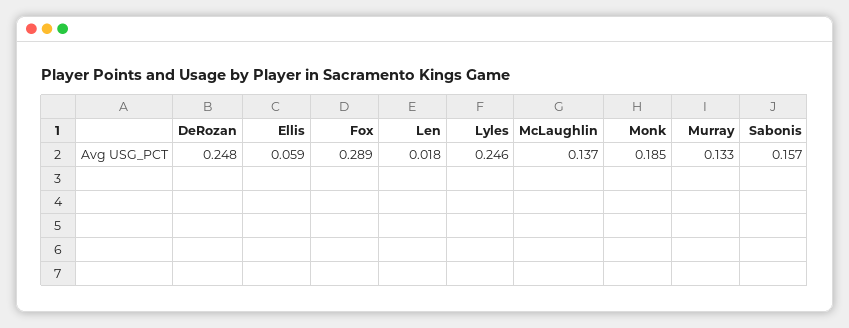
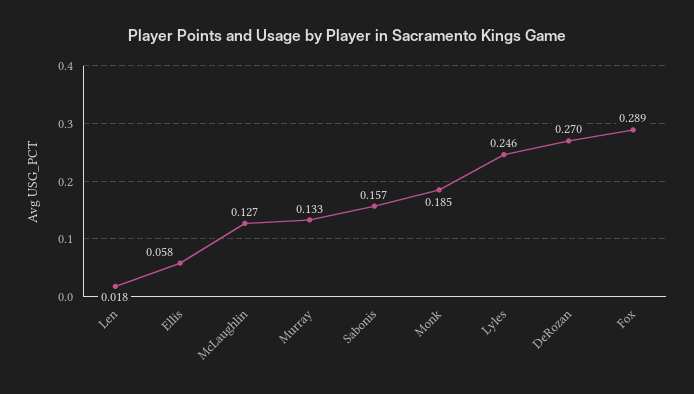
  {
-   "DeRozan": 0.248,
+   "DeRozan": 0.27,
-   "Ellis": 0.059,
+   "Ellis": 0.058,
    "Fox": 0.289,
    "Len": 0.018,
    "Lyles": 0.246,
-   "McLaughlin": 0.137,
+   "McLaughlin": 0.127,
    "Monk": 0.185,
    "Murray": 0.133,
    "Sabonis": 0.157
  }

